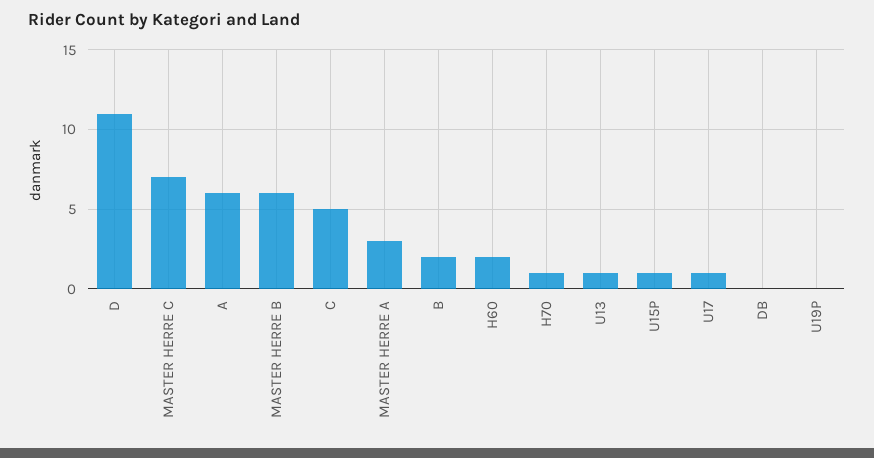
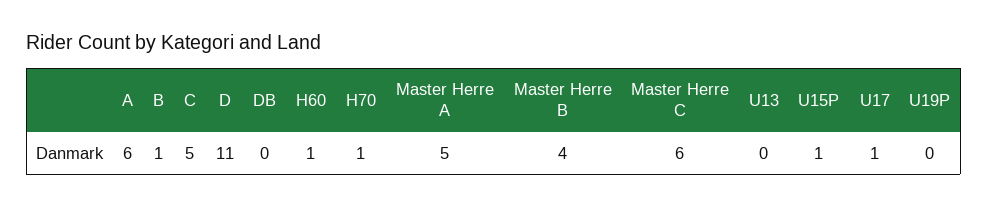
  {
    "D": 11,
-   "MASTER HERRE C": 7,
+   "MASTER HERRE C": 6,
    "A": 6,
-   "MASTER HERRE B": 6,
+   "MASTER HERRE B": 4,
    "C": 5,
-   "MASTER HERRE A": 3,
+   "MASTER HERRE A": 5,
-   "B": 2,
+   "B": 1,
-   "H60": 2,
+   "H60": 1,
    "H70": 1,
-   "U13": 1,
+   "U13": 0,
    "U15P": 1,
    "U17": 1,
    "DB": 0,
    "U19P": 0
  }

